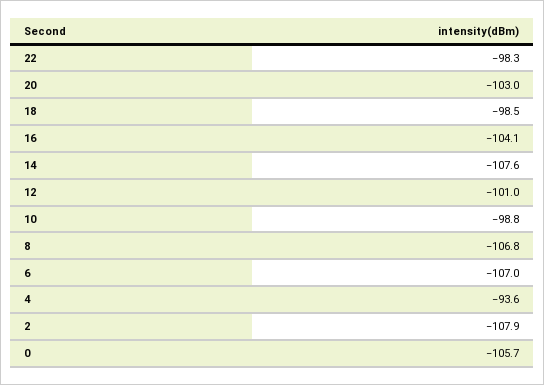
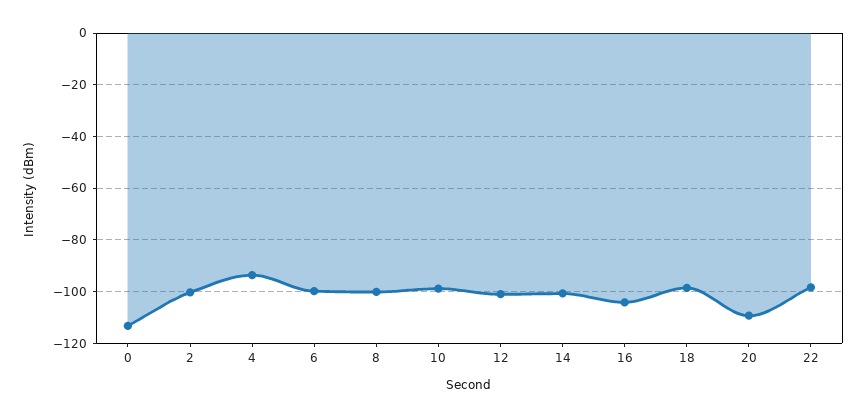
  {
    "22": -98.3,
-   "20": -103,
+   "20": -110,
    "18": -98.5,
    "16": -104.1,
-   "14": -107.6,
+   "14": -100,
    "12": -101,
    "10": -98.8,
-   "8": -106.8,
+   "8": -100,
-   "6": -107,
+   "6": -100,
    "4": -93.6,
-   "2": -107.9,
+   "2": -100,
-   "0": -105.7
+   "0": -112.5
  }

